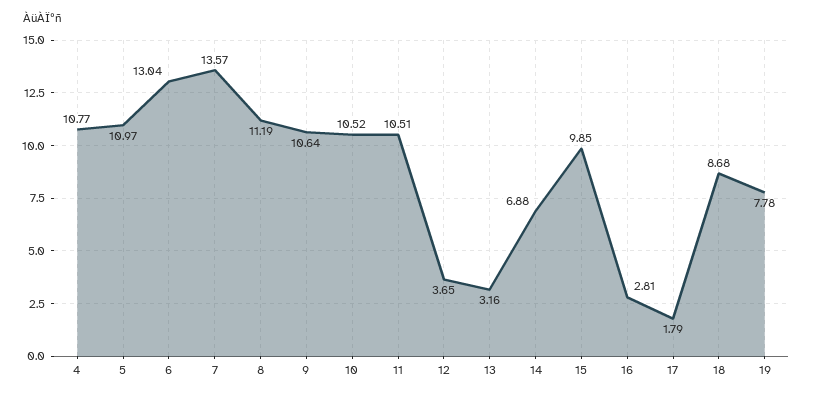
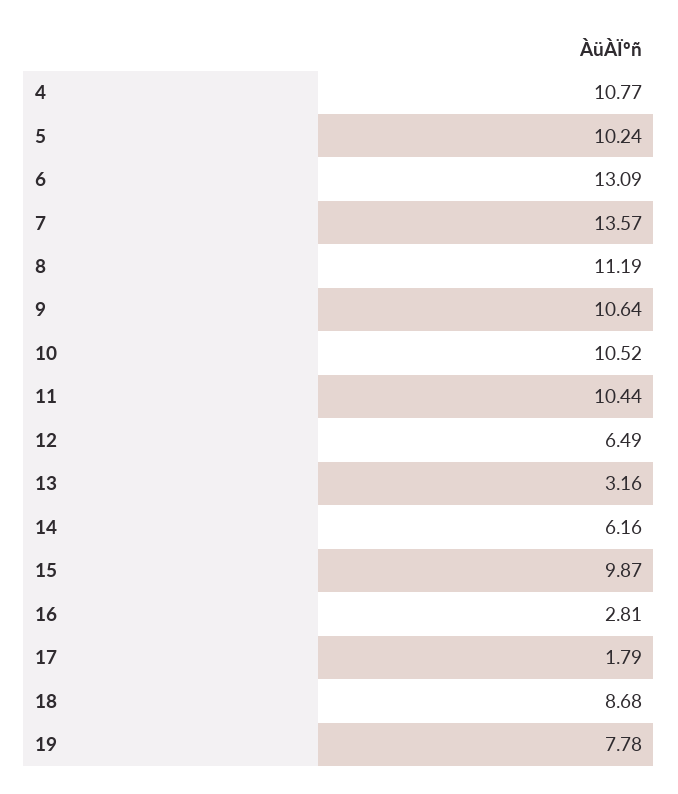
  {
    "4": 10.77,
-   "5": 10.97,
+   "5": 10.24,
-   "6": 13.04,
+   "6": 13.09,
    "7": 13.57,
    "8": 11.19,
    "9": 10.64,
    "10": 10.52,
-   "11": 10.51,
+   "11": 10.44,
-   "12": 3.65,
+   "12": 6.49,
    "13": 3.16,
-   "14": 6.88,
+   "14": 6.16,
-   "15": 9.85,
+   "15": 9.87,
    "16": 2.81,
    "17": 1.79,
    "18": 8.68,
    "19": 7.78
  }

